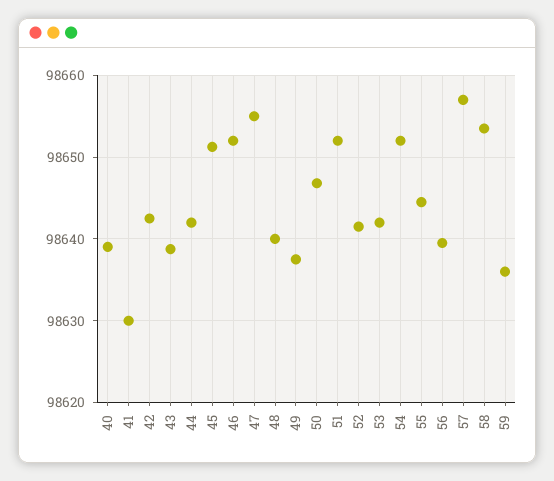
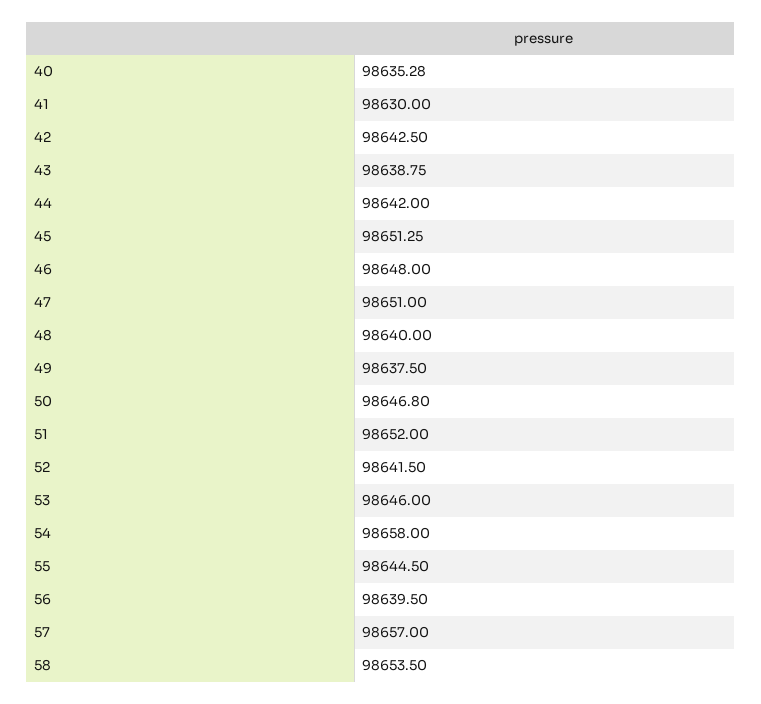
  {
-   "40": 98639,
+   "40": 98635.28,
    "41": 98630,
    "42": 98642.5,
    "43": 98638.75,
    "44": 98642,
    "45": 98651.25,
-   "46": 98652,
+   "46": 98648,
-   "47": 98655,
+   "47": 98651,
    "48": 98640,
    "49": 98637.5,
    "50": 98646.8,
    "51": 98652,
    "52": 98641.5,
-   "53": 98642,
+   "53": 98646,
-   "54": 98652,
+   "54": 98658,
    "55": 98644.5,
    "56": 98639.5,
    "57": 98657,
-   "58": 98653.5,
+   "58": 98653.5
-   "59": 98636
  }

